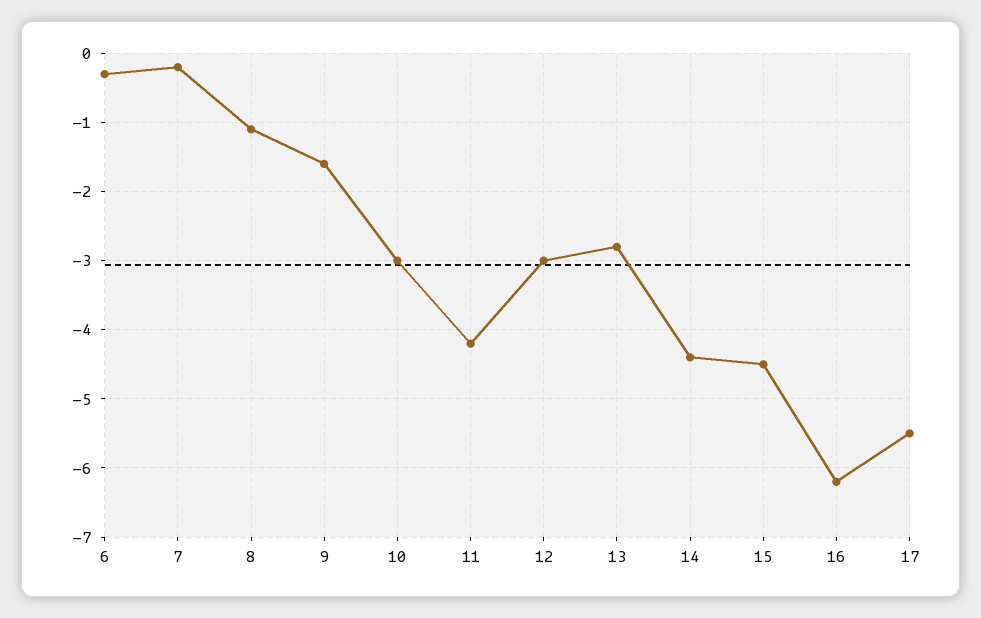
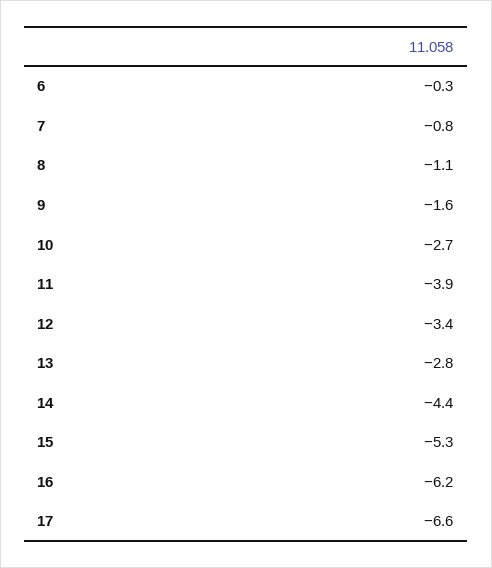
  {
    "6": -0.3,
-   "7": -0.2,
+   "7": -0.8,
    "8": -1.1,
    "9": -1.6,
-   "10": -3,
+   "10": -2.7,
-   "11": -4.2,
+   "11": -3.9,
-   "12": -3,
+   "12": -3.4,
    "13": -2.8,
    "14": -4.4,
-   "15": -4.5,
+   "15": -5.3,
    "16": -6.2,
-   "17": -5.5
+   "17": -6.6
  }

